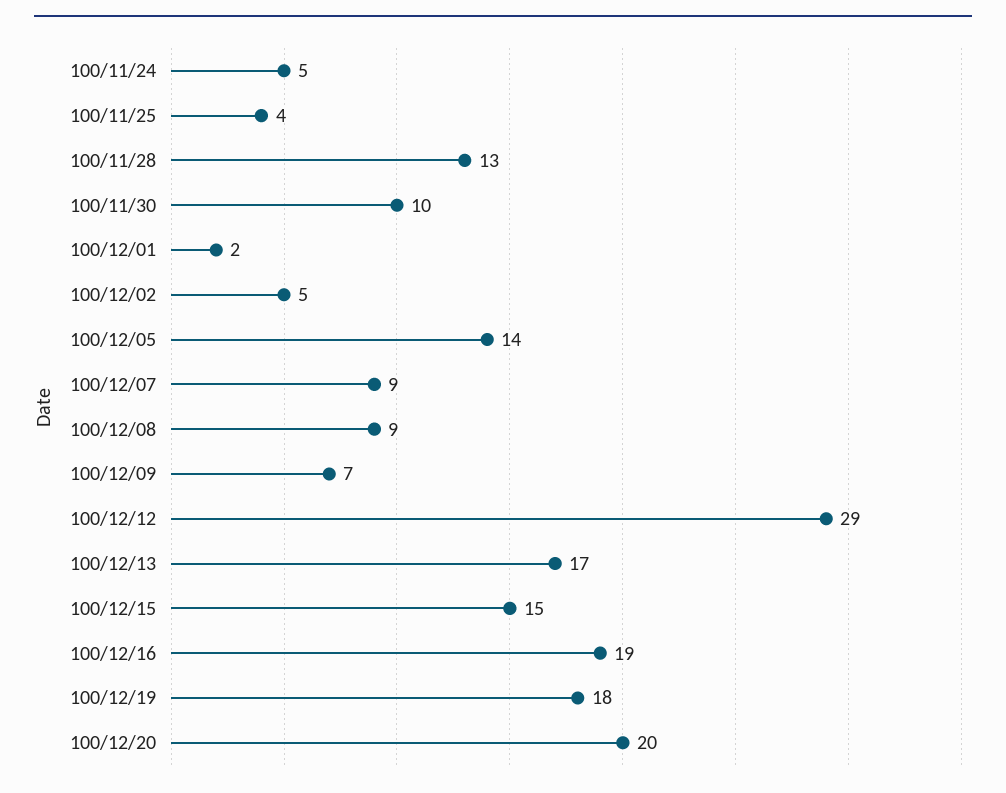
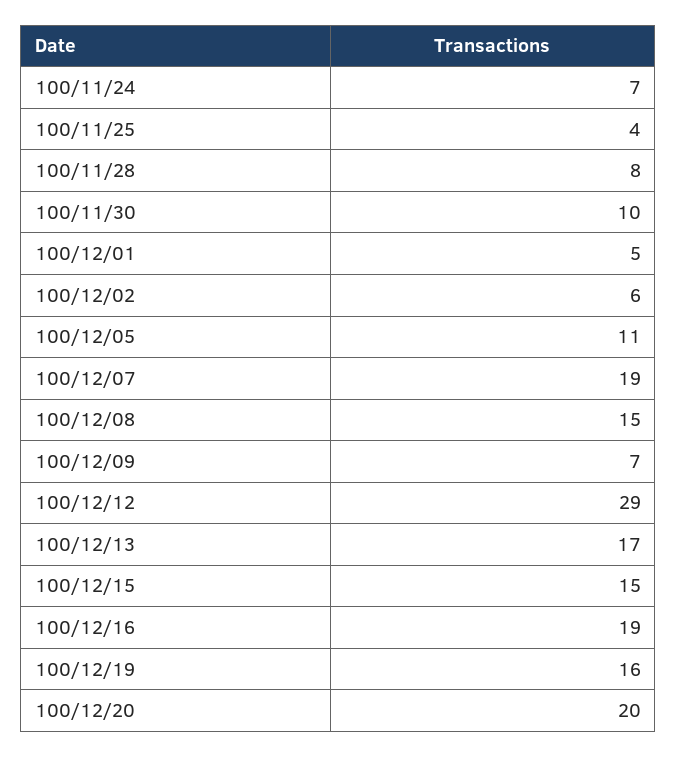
  {
-   "100/11/24": 5,
+   "100/11/24": 7,
    "100/11/25": 4,
-   "100/11/28": 13,
+   "100/11/28": 8,
    "100/11/30": 10,
-   "100/12/01": 2,
+   "100/12/01": 5,
-   "100/12/02": 5,
+   "100/12/02": 6,
-   "100/12/05": 14,
+   "100/12/05": 11,
-   "100/12/07": 9,
+   "100/12/07": 19,
-   "100/12/08": 9,
+   "100/12/08": 15,
    "100/12/09": 7,
    "100/12/12": 29,
    "100/12/13": 17,
    "100/12/15": 15,
    "100/12/16": 19,
-   "100/12/19": 18,
+   "100/12/19": 16,
    "100/12/20": 20
  }

